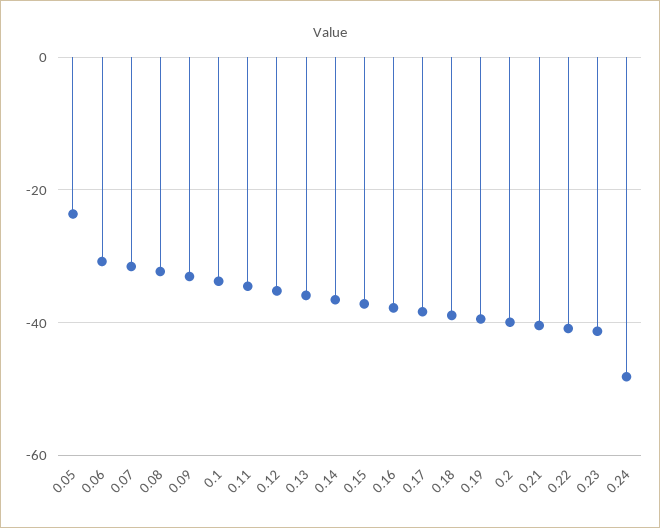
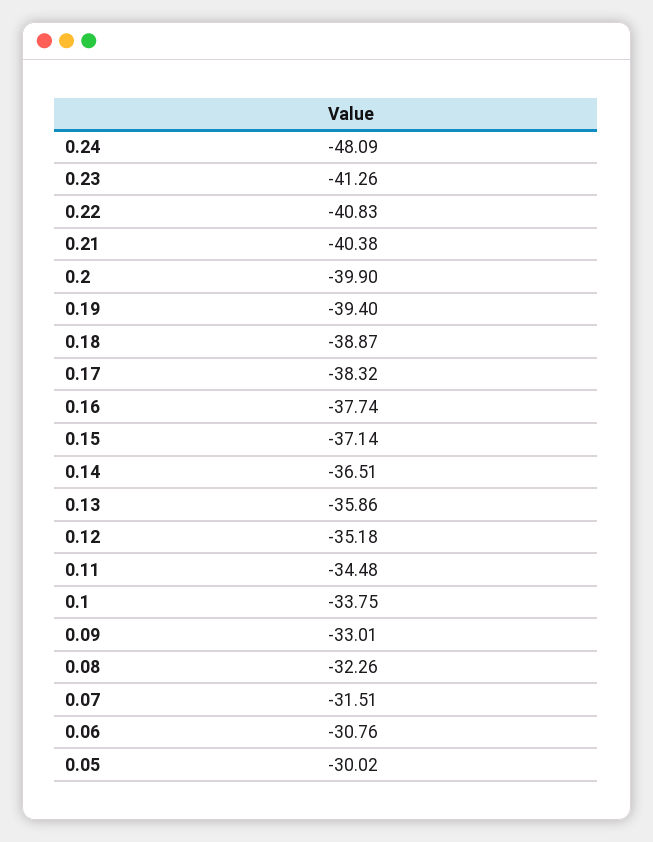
  {
-   "0.05": -24,
+   "0.05": -30.02,
    "0.06": -30.76,
    "0.07": -31.51,
    "0.08": -32.26,
    "0.09": -33.01,
    "0.1": -33.75,
    "0.11": -34.48,
    "0.12": -35.18,
    "0.13": -35.86,
    "0.14": -36.51,
    "0.15": -37.14,
    "0.16": -37.74,
    "0.17": -38.32,
    "0.18": -38.87,
    "0.19": -39.4,
    "0.2": -39.9,
    "0.21": -40.38,
    "0.22": -40.83,
    "0.23": -41.26,
    "0.24": -48.09
  }

